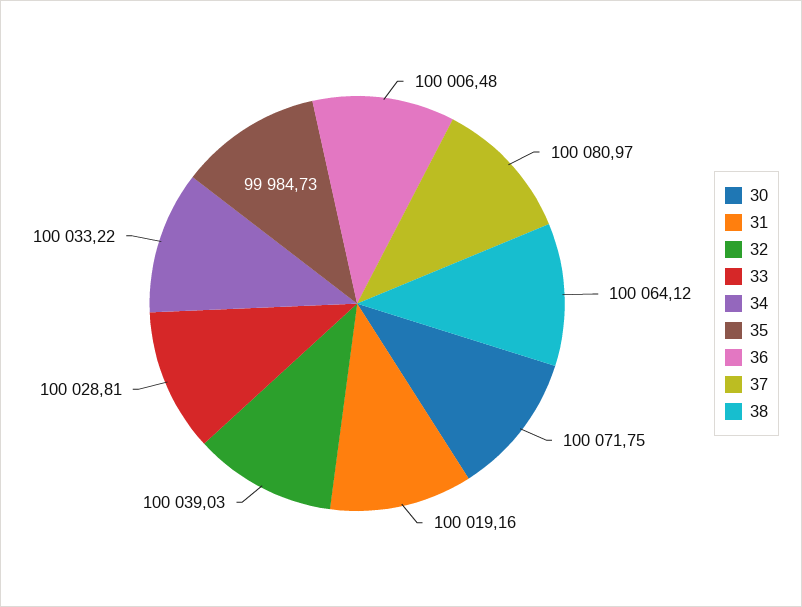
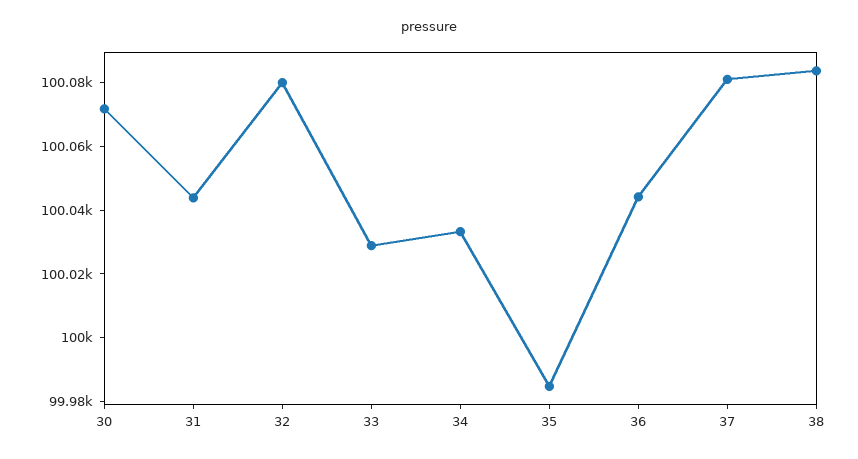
  {
    "30": 100071.75,
-   "31": 100019.16,
+   "31": 100045,
-   "32": 100039.03,
+   "32": 100080,
    "33": 100028.81,
    "34": 100033.22,
    "35": 99984.73,
-   "36": 100006.48,
+   "36": 100045,
    "37": 100080.97,
-   "38": 100064.12
+   "38": 100085
  }

